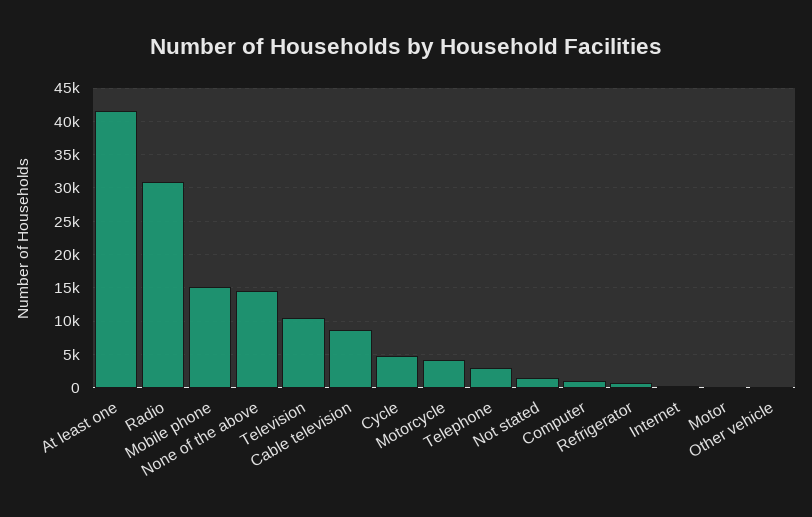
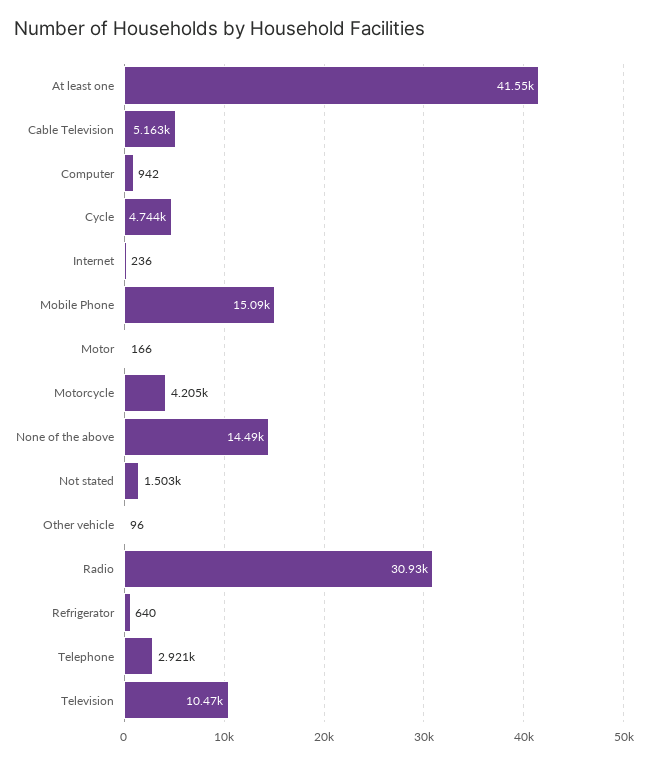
  {
    "At least one": 41550,
    "Radio": 30930,
    "Mobile phone": 15090,
    "None of the above": 14490,
    "Television": 10470,
-   "Cable television": 9000,
+   "Cable television": 5163,
    "Cycle": 4744,
    "Motorcycle": 4205,
    "Telephone": 2921,
    "Not stated": 1503,
    "Computer": 942,
    "Refrigerator": 640,
    "Internet": 236,
    "Motor": 166,
    "Other vehicle": 96
  }

